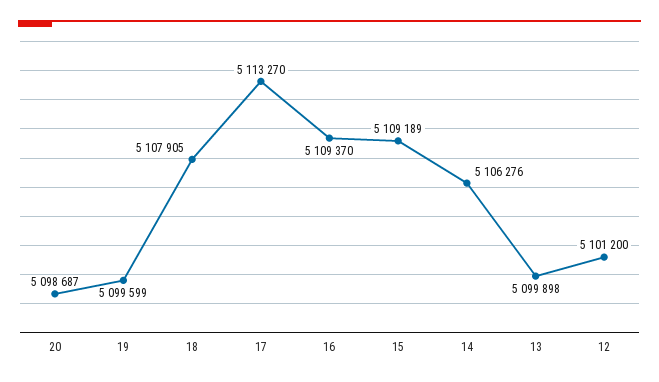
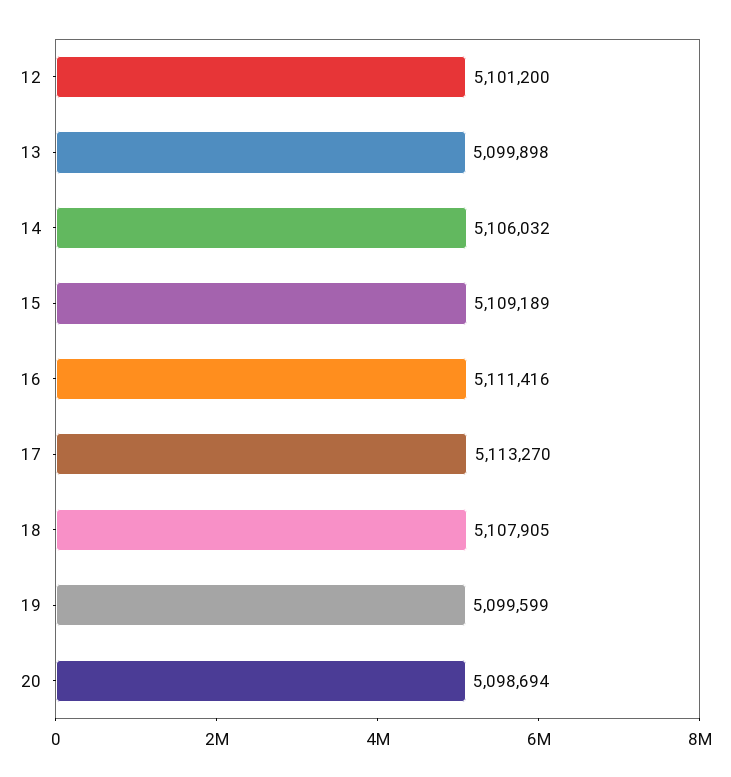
  {
-   "20": 5098687,
+   "20": 5098694,
    "19": 5099599,
    "18": 5107905,
    "17": 5113270,
-   "16": 5109370,
+   "16": 5111416,
    "15": 5109189,
-   "14": 5106276,
+   "14": 5106032,
    "13": 5099898,
    "12": 5101200
  }

